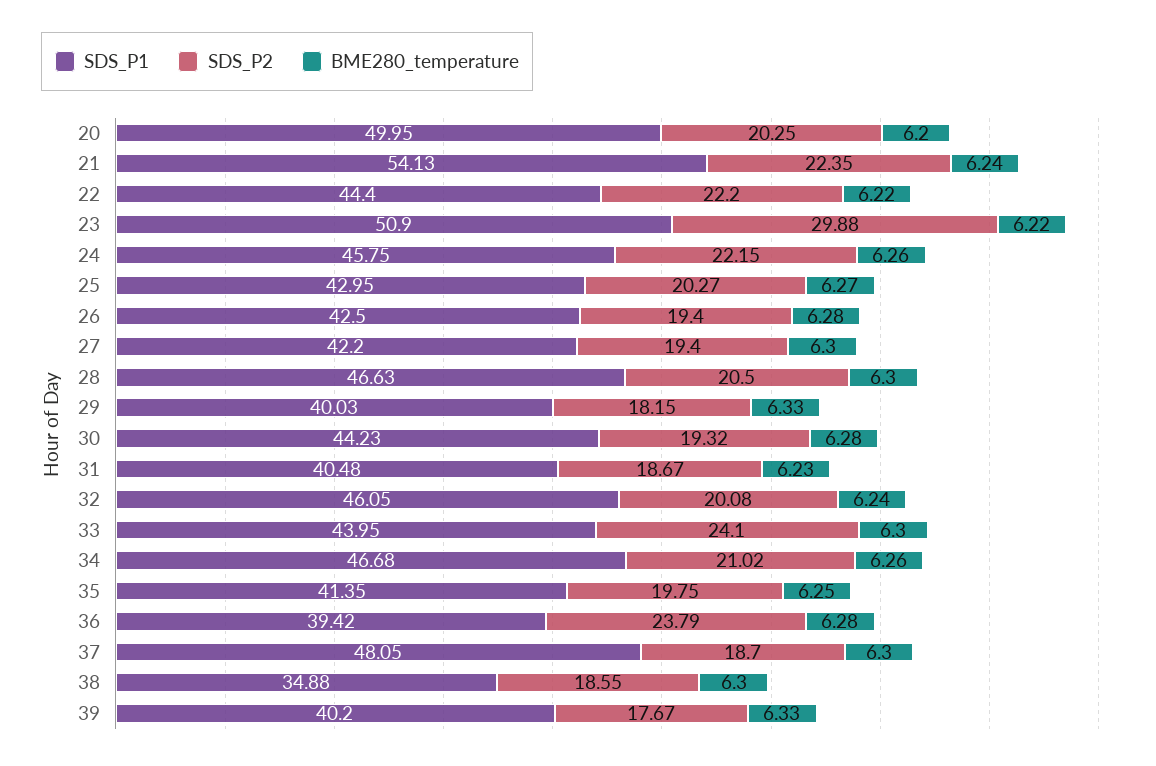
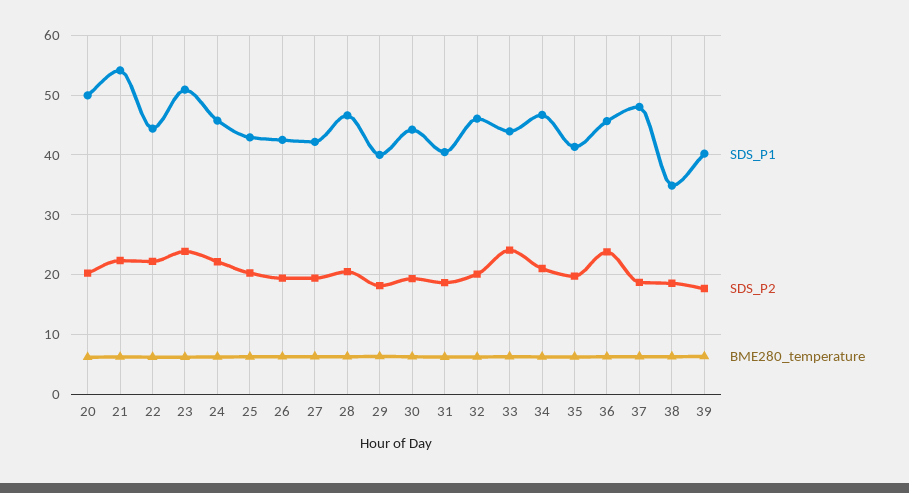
  {
    "SDS_P1": {
      "20": 49.95,
      "21": 54.13,
      "22": 44.4,
      "23": 50.9,
      "24": 45.75,
      "25": 42.95,
      "26": 42.5,
      "27": 42.2,
      "28": 46.63,
      "29": 40.03,
      "30": 44.23,
      "31": 40.48,
      "32": 46.05,
      "33": 43.95,
      "34": 46.68,
      "35": 41.35,
-     "36": 39.42,
+     "36": 46,
      "37": 48.05,
      "38": 34.88,
      "39": 40.2
    },
    "SDS_P2": {
      "20": 20.25,
      "21": 22.35,
      "22": 22.2,
-     "23": 29.88,
+     "23": 24,
      "24": 22.15,
      "25": 20.27,
      "26": 19.4,
      "27": 19.4,
      "28": 20.5,
      "29": 18.15,
      "30": 19.32,
      "31": 18.67,
      "32": 20.08,
      "33": 24.1,
      "34": 21.02,
      "35": 19.75,
      "36": 23.79,
      "37": 18.7,
      "38": 18.55,
      "39": 17.67
    },
    "BME280_temperature": {
      "20": 6.2,
      "21": 6.24,
      "22": 6.22,
      "23": 6.22,
      "24": 6.26,
      "25": 6.27,
      "26": 6.28,
      "27": 6.3,
      "28": 6.3,
      "29": 6.33,
      "30": 6.28,
      "31": 6.23,
      "32": 6.24,
      "33": 6.3,
      "34": 6.26,
      "35": 6.25,
      "36": 6.28,
      "37": 6.3,
      "38": 6.3,
      "39": 6.33
    }
  }

